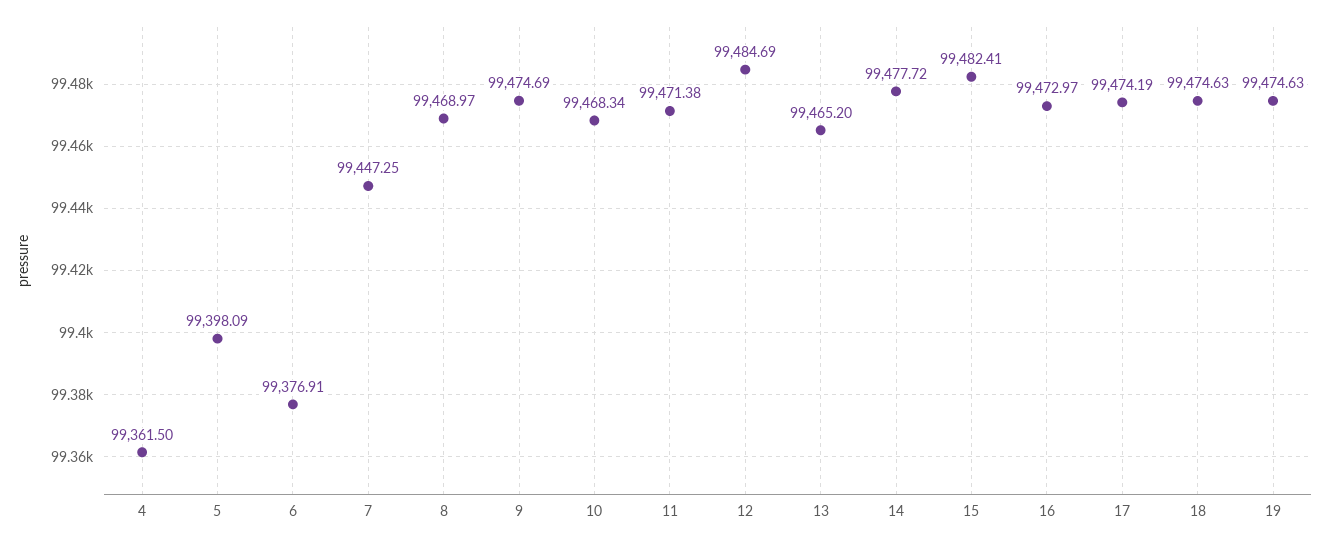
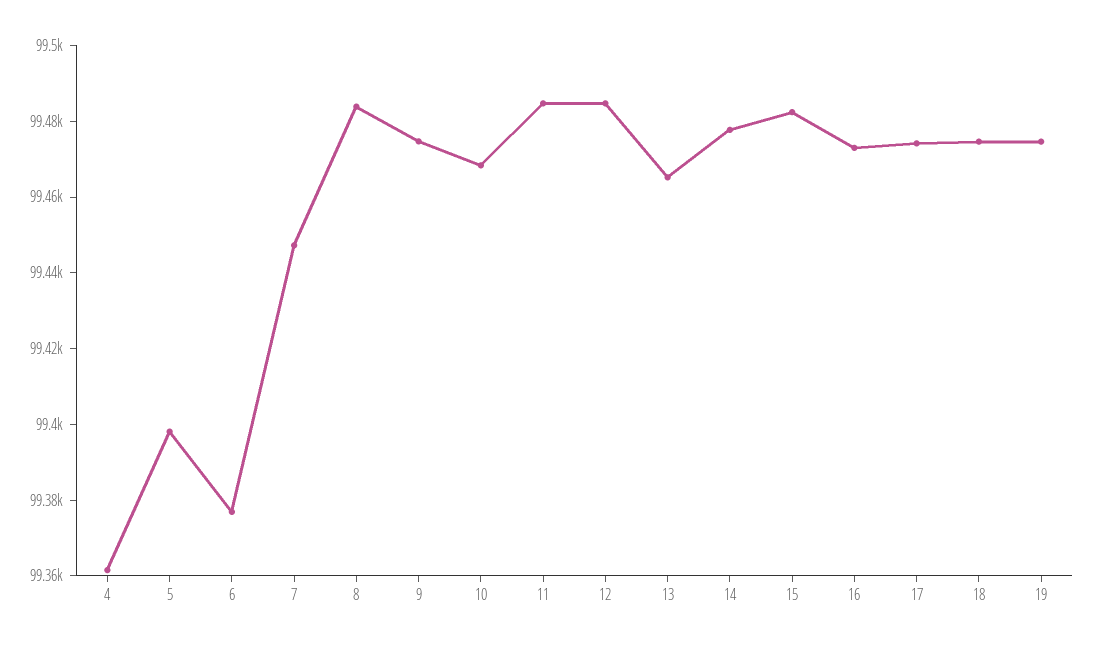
  {
    "4": 99361.5,
    "5": 99398.09,
    "6": 99376.91,
    "7": 99447.25,
-   "8": 99468.97,
+   "8": 99485,
    "9": 99474.69,
    "10": 99468.34,
-   "11": 99471.38,
+   "11": 99485,
    "12": 99484.69,
    "13": 99465.2,
    "14": 99477.72,
    "15": 99482.41,
    "16": 99472.97,
    "17": 99474.19,
    "18": 99474.63,
    "19": 99474.63
  }

